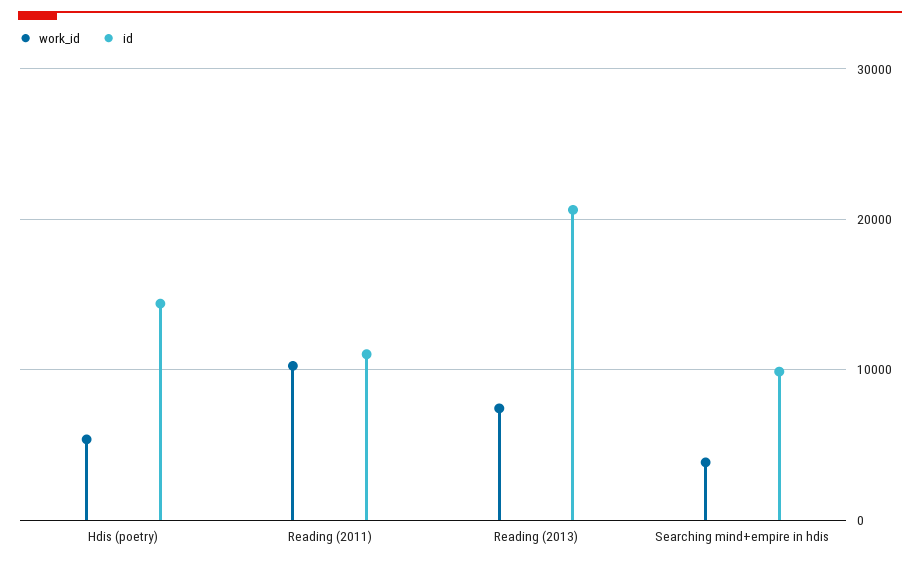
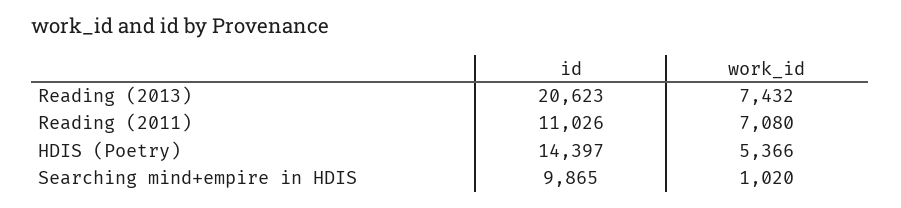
  {
    "work_id": {
      "Hdis (poetry)": 5366,
-     "Reading (2011)": 10000,
+     "Reading (2011)": 7080,
      "Reading (2013)": 7432,
-     "Searching mind+empire in hdis": 4000
+     "Searching mind+empire in hdis": 1020
    },
    "id": {
      "Hdis (poetry)": 14397,
      "Reading (2011)": 11026,
      "Reading (2013)": 20623,
      "Searching mind+empire in hdis": 9865
    }
  }

